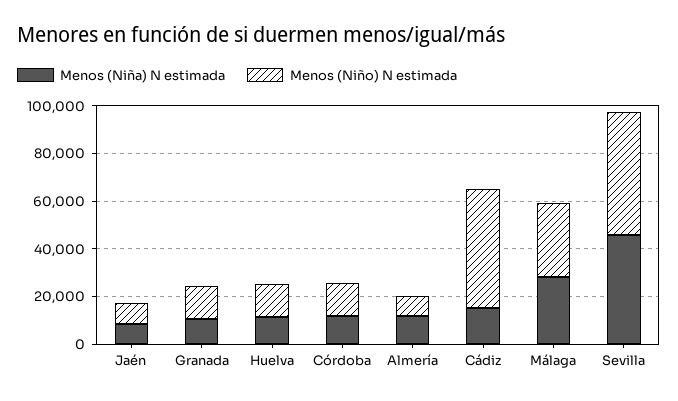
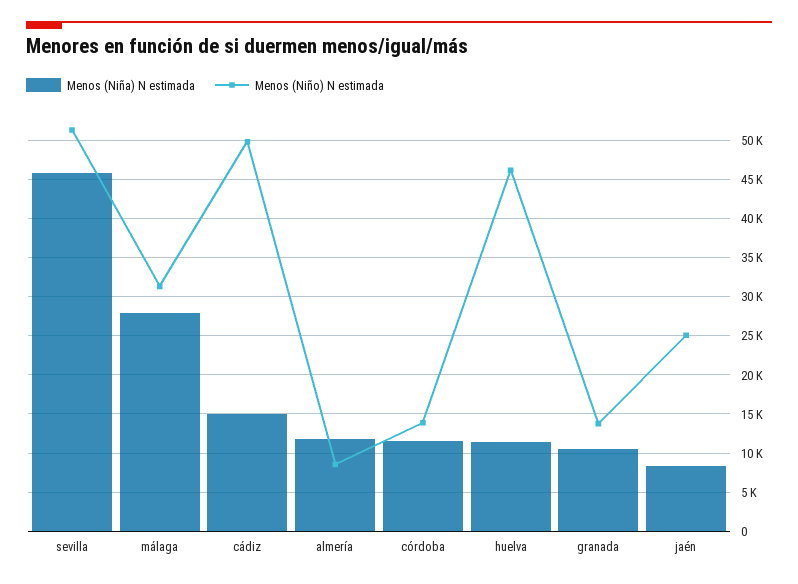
  {
    "Menos (Niña) N estimada": {
      "Jaén": 8000,
      "Granada": 10000,
      "Huelva": 11000,
      "Córdoba": 12000,
      "Almería": 12000,
      "Cádiz": 15000,
      "Málaga": 28000,
      "Sevilla": 46000
    },
    "Menos (Niño) N estimada": {
-     "Jaén": 10000,
+     "Jaén": 25000,
      "Granada": 14000,
-     "Huelva": 15000,
+     "Huelva": 46000,
      "Córdoba": 14000,
      "Almería": 9000,
      "Cádiz": 50000,
      "Málaga": 31000,
      "Sevilla": 51000
    }
  }

